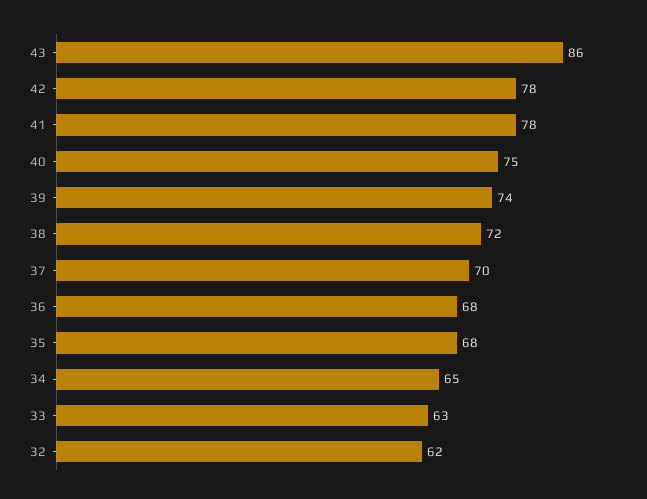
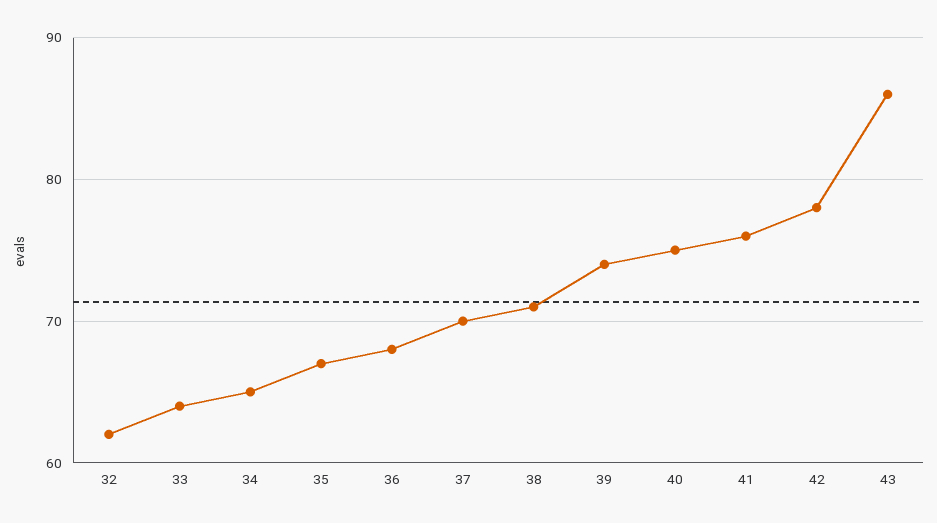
  {
    "43": 86,
    "42": 78,
-   "41": 78,
+   "41": 76,
    "40": 75,
    "39": 74,
-   "38": 72,
+   "38": 71,
    "37": 70,
    "36": 68,
-   "35": 68,
+   "35": 67,
    "34": 65,
-   "33": 63,
+   "33": 64,
    "32": 62
  }

